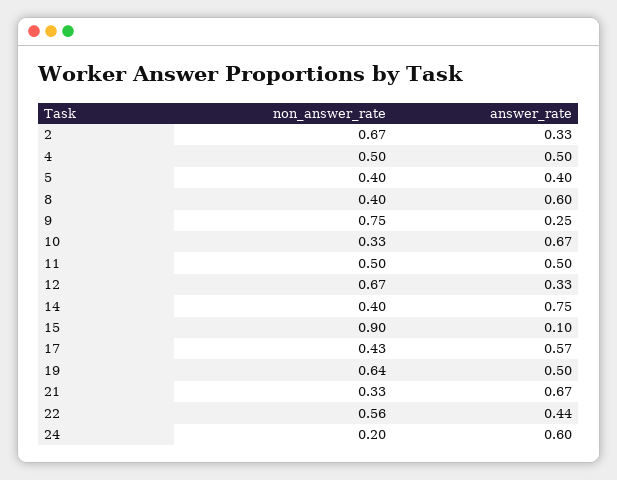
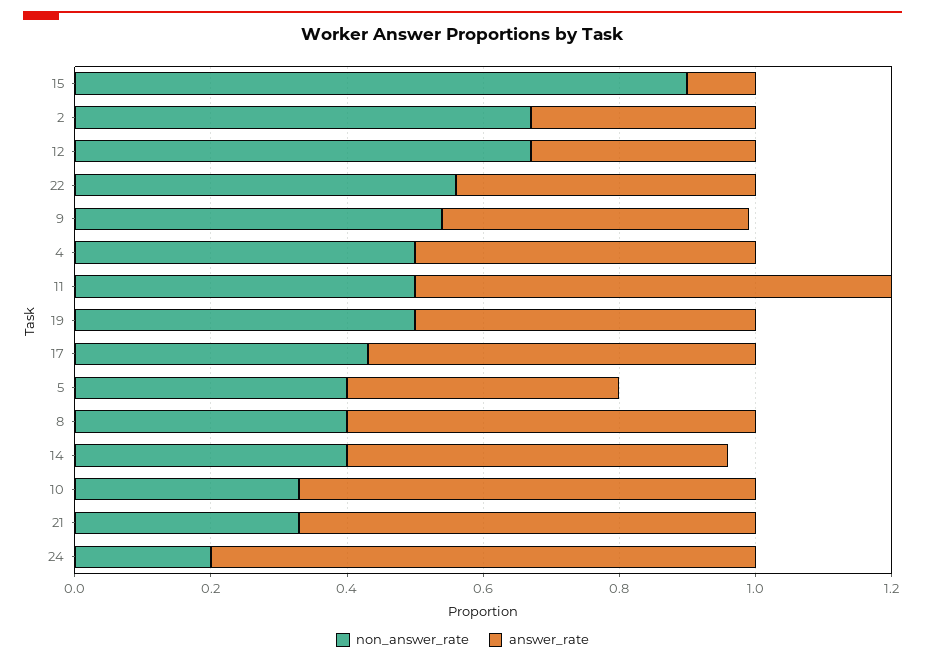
  {
    "non_answer_rate": {
      "2": 0.67,
      "4": 0.5,
      "5": 0.4,
      "8": 0.4,
-     "9": 0.75,
+     "9": 0.55,
      "10": 0.33,
      "11": 0.5,
      "12": 0.67,
      "14": 0.4,
      "15": 0.9,
      "17": 0.43,
-     "19": 0.64,
+     "19": 0.5,
      "21": 0.33,
      "22": 0.56,
      "24": 0.2
    },
    "answer_rate": {
      "2": 0.33,
      "4": 0.5,
      "5": 0.4,
      "8": 0.6,
-     "9": 0.25,
+     "9": 0.45,
      "10": 0.67,
-     "11": 0.5,
+     "11": 0.7,
      "12": 0.33,
-     "14": 0.75,
+     "14": 0.55,
      "15": 0.1,
      "17": 0.57,
      "19": 0.5,
      "21": 0.67,
      "22": 0.44,
-     "24": 0.6
+     "24": 0.8
    }
  }

